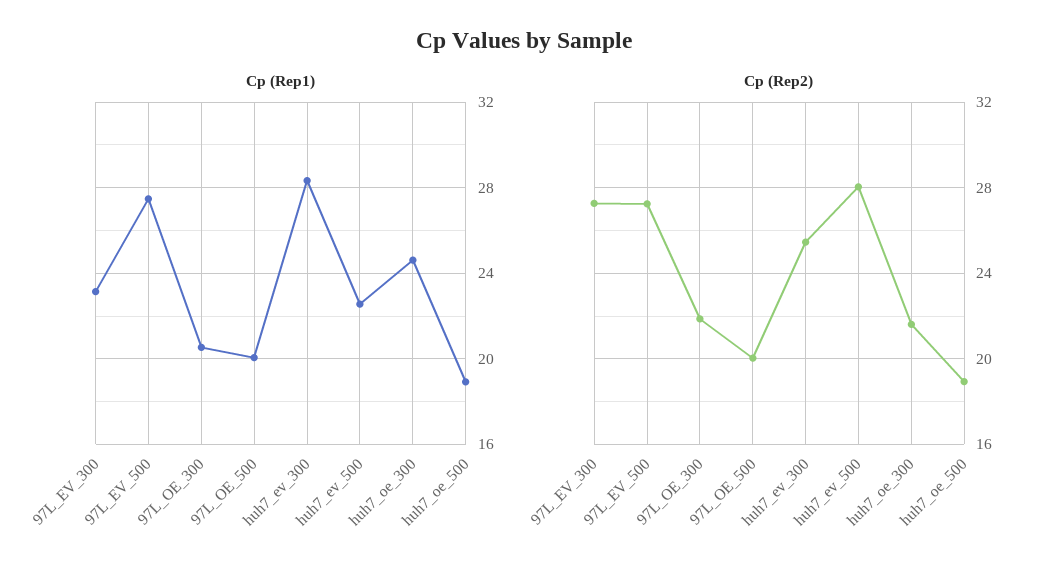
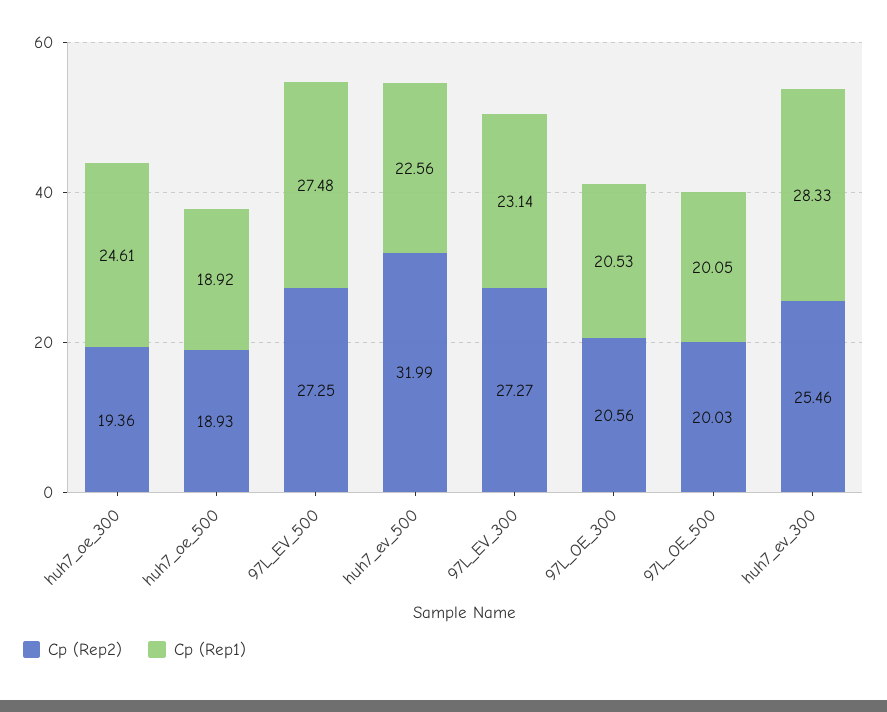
  {
    "Cp (Rep1)": {
      "97L_EV_300": 23.14,
      "97L_EV_500": 27.48,
      "97L_OE_300": 20.53,
      "97L_OE_500": 20.05,
      "huh7_ev_300": 28.33,
      "huh7_ev_500": 22.56,
      "huh7_oe_300": 24.61,
      "huh7_oe_500": 18.92
    },
    "Cp (Rep2)": {
      "97L_EV_300": 27.27,
      "97L_EV_500": 27.25,
-     "97L_OE_300": 22,
+     "97L_OE_300": 20.56,
      "97L_OE_500": 20.03,
      "huh7_ev_300": 25.46,
-     "huh7_ev_500": 28,
+     "huh7_ev_500": 31.99,
-     "huh7_oe_300": 21.5,
+     "huh7_oe_300": 19.36,
      "huh7_oe_500": 18.93
    }
  }

